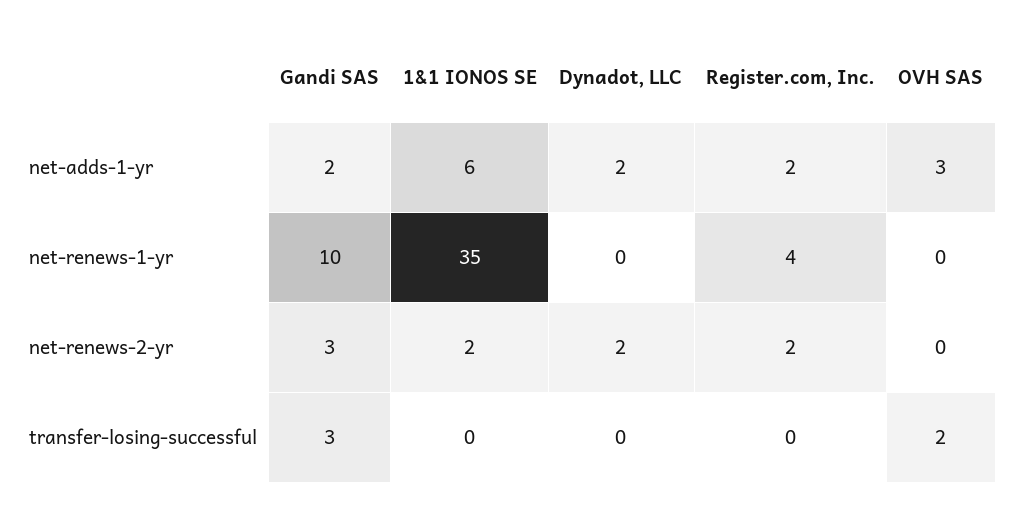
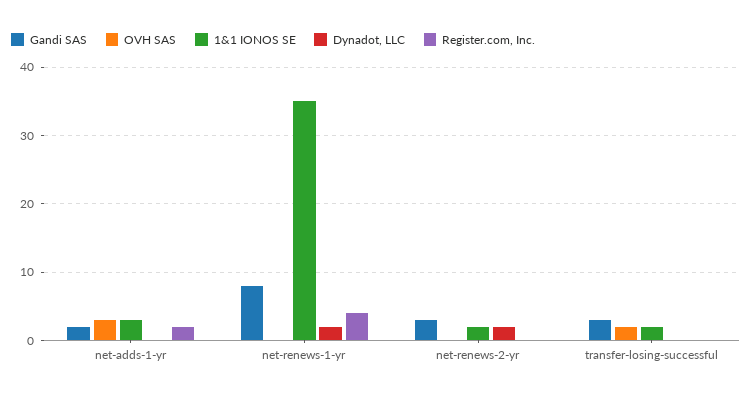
  {
    "Gandi SAS": {
      "net-adds-1-yr": 2,
-     "net-renews-1-yr": 10,
+     "net-renews-1-yr": 8,
      "net-renews-2-yr": 3,
      "transfer-losing-successful": 3
    },
    "1&1 IONOS SE": {
-     "net-adds-1-yr": 6,
+     "net-adds-1-yr": 3,
      "net-renews-1-yr": 35,
      "net-renews-2-yr": 2,
-     "transfer-losing-successful": 0
+     "transfer-losing-successful": 2
    },
    "Dynadot, LLC": {
-     "net-adds-1-yr": 2,
+     "net-adds-1-yr": 0,
-     "net-renews-1-yr": 0,
+     "net-renews-1-yr": 2,
      "net-renews-2-yr": 2,
      "transfer-losing-successful": 0
    },
    "Register.com, Inc.": {
      "net-adds-1-yr": 2,
      "net-renews-1-yr": 4,
-     "net-renews-2-yr": 2,
+     "net-renews-2-yr": 0,
      "transfer-losing-successful": 0
    },
    "OVH SAS": {
      "net-adds-1-yr": 3,
      "net-renews-1-yr": 0,
      "net-renews-2-yr": 0,
      "transfer-losing-successful": 2
    }
  }

